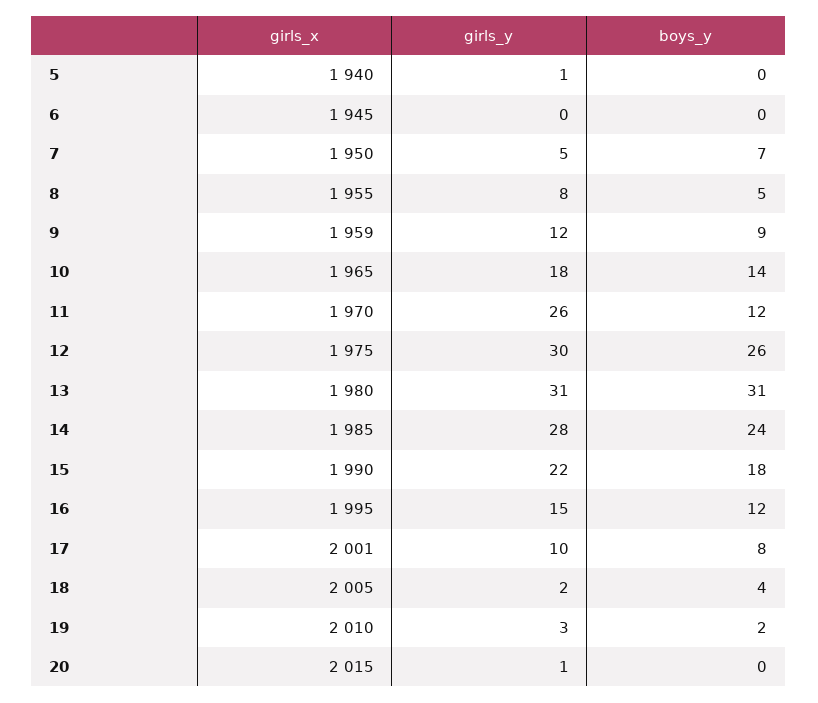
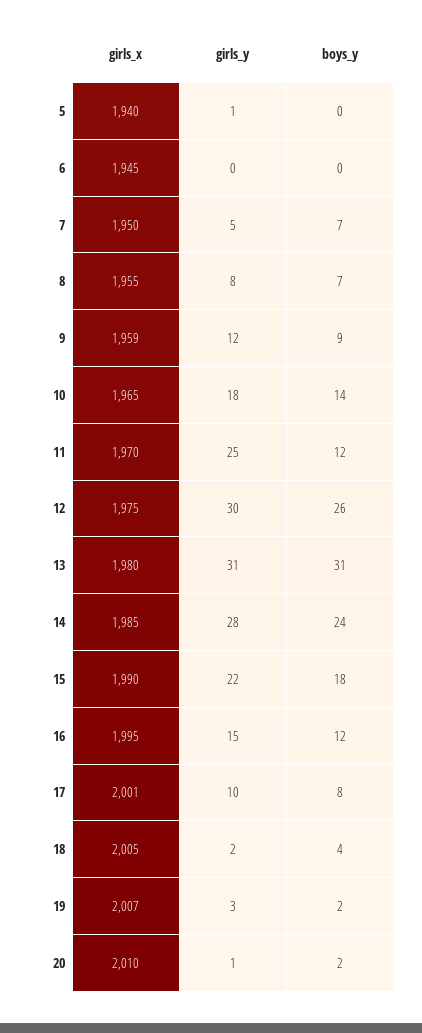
  {
    "girls_x": {
      "5": 1940,
      "6": 1945,
      "7": 1950,
      "8": 1955,
      "9": 1959,
      "10": 1965,
      "11": 1970,
      "12": 1975,
      "13": 1980,
      "14": 1985,
      "15": 1990,
      "16": 1995,
      "17": 2001,
      "18": 2005,
-     "19": 2010,
+     "19": 2007,
-     "20": 2015
+     "20": 2010
    },
    "girls_y": {
      "5": 1,
      "6": 0,
      "7": 5,
      "8": 8,
      "9": 12,
      "10": 18,
-     "11": 26,
+     "11": 25,
      "12": 30,
      "13": 31,
      "14": 28,
      "15": 22,
      "16": 15,
      "17": 10,
      "18": 2,
      "19": 3,
      "20": 1
    },
    "boys_y": {
      "5": 0,
      "6": 0,
      "7": 7,
-     "8": 5,
+     "8": 7,
      "9": 9,
      "10": 14,
      "11": 12,
      "12": 26,
      "13": 31,
      "14": 24,
      "15": 18,
      "16": 12,
      "17": 8,
      "18": 4,
      "19": 2,
-     "20": 0
+     "20": 2
    }
  }

